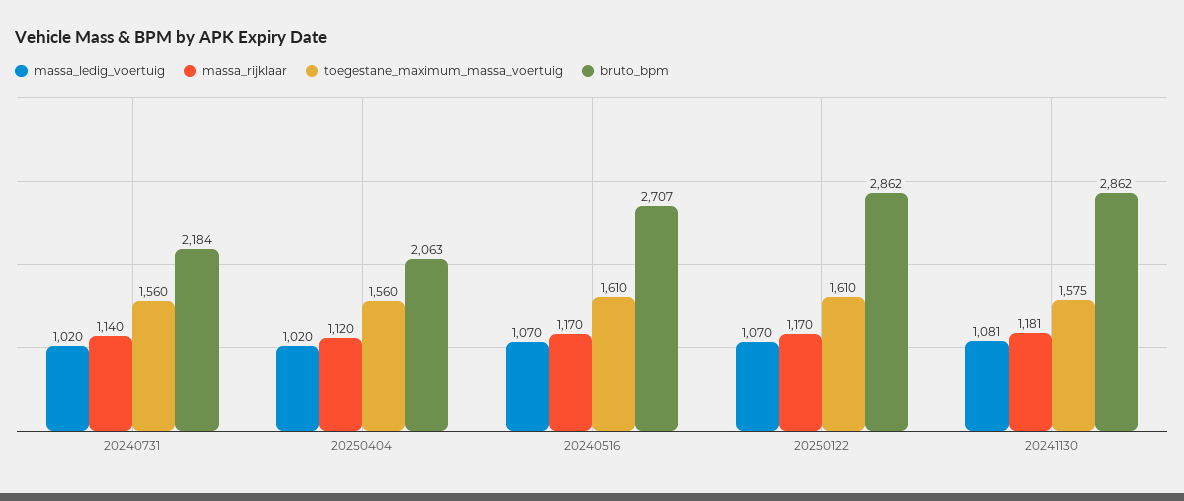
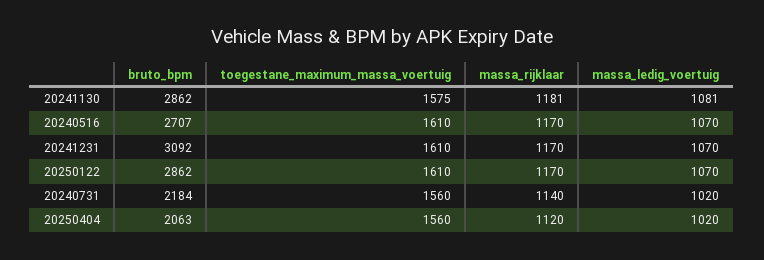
  {
    "massa_ledig_voertuig": {
      "20240731": 1020,
      "20250404": 1020,
      "20240516": 1070,
      "20250122": 1070,
-     "20241130": 1081
+     "20241130": 1081,
+     "20241231": 1070
    },
    "massa_rijklaar": {
      "20240731": 1140,
      "20250404": 1120,
      "20240516": 1170,
      "20250122": 1170,
-     "20241130": 1181
+     "20241130": 1181,
+     "20241231": 1170
    },
    "toegestane_maximum_massa_voertuig": {
      "20240731": 1560,
      "20250404": 1560,
      "20240516": 1610,
      "20250122": 1610,
-     "20241130": 1575
+     "20241130": 1575,
+     "20241231": 1610
    },
    "bruto_bpm": {
      "20240731": 2184,
      "20250404": 2063,
      "20240516": 2707,
      "20250122": 2862,
-     "20241130": 2862
+     "20241130": 2862,
+     "20241231": 3092
    }
  }

